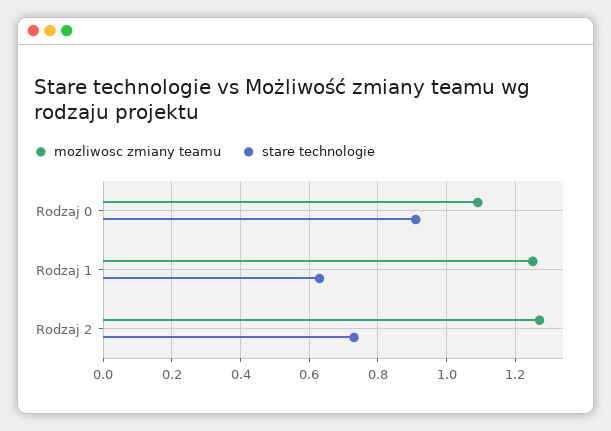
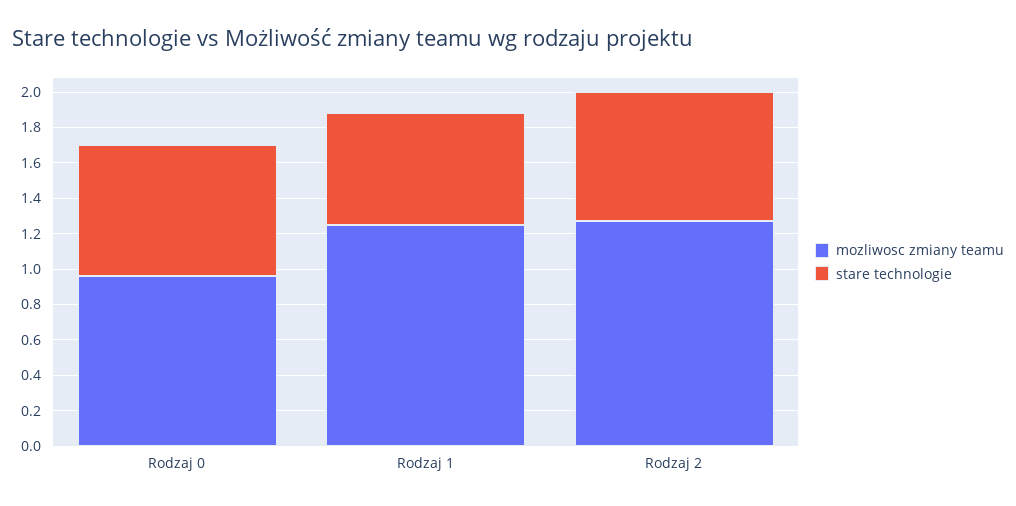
  {
    "mozliwosc zmiany teamu": {
-     "Rodzaj 0": 1.1,
+     "Rodzaj 0": 0.95,
      "Rodzaj 1": 1.25,
      "Rodzaj 2": 1.25
    },
    "stare technologie": {
-     "Rodzaj 0": 0.9,
+     "Rodzaj 0": 0.75,
      "Rodzaj 1": 0.65,
      "Rodzaj 2": 0.75
    }
  }

